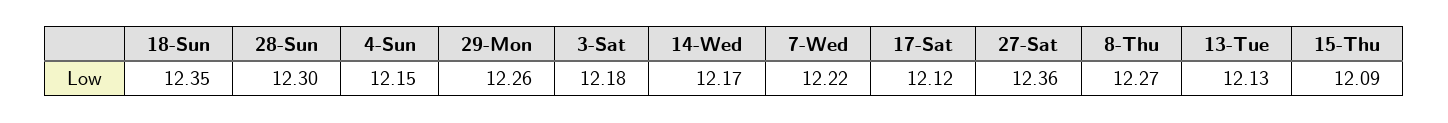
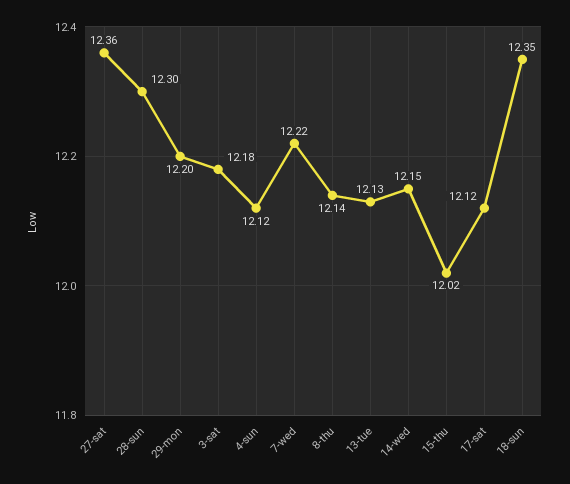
  {
    "18-Sun": 12.35,
    "28-Sun": 12.3,
-   "4-Sun": 12.15,
+   "4-Sun": 12.12,
-   "29-Mon": 12.26,
+   "29-Mon": 12.2,
    "3-Sat": 12.18,
-   "14-Wed": 12.17,
+   "14-Wed": 12.15,
    "7-Wed": 12.22,
    "17-Sat": 12.12,
    "27-Sat": 12.36,
-   "8-Thu": 12.27,
+   "8-Thu": 12.14,
    "13-Tue": 12.13,
-   "15-Thu": 12.09
+   "15-Thu": 12.02
  }

